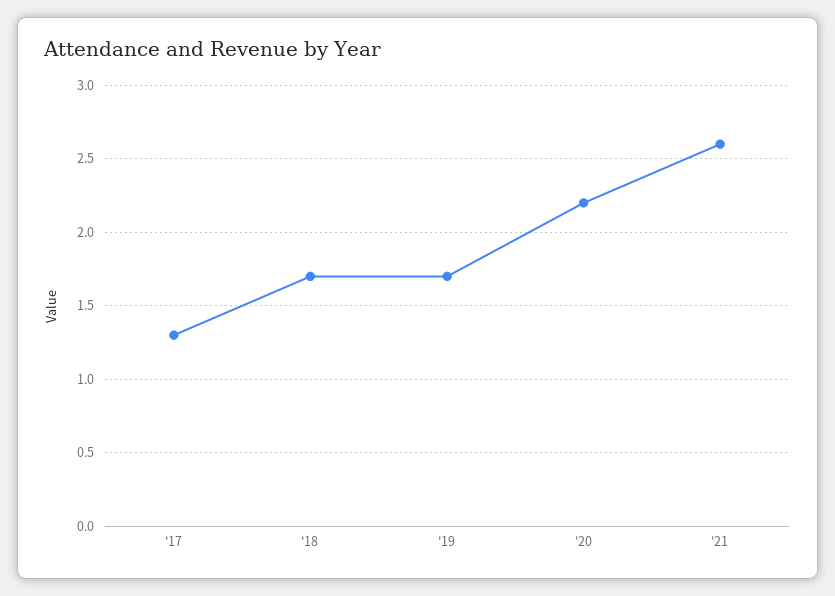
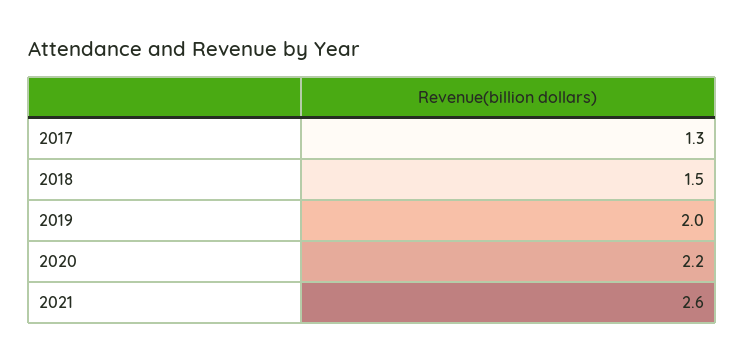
  {
    "'17": 1.3,
-   "'18": 1.7,
+   "'18": 1.5,
-   "'19": 1.7,
+   "'19": 2,
    "'20": 2.2,
    "'21": 2.6
  }

